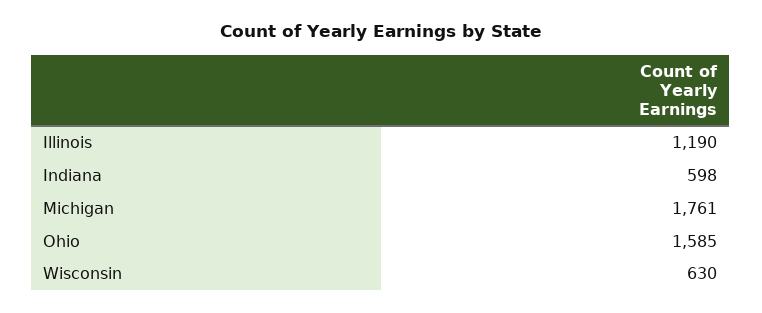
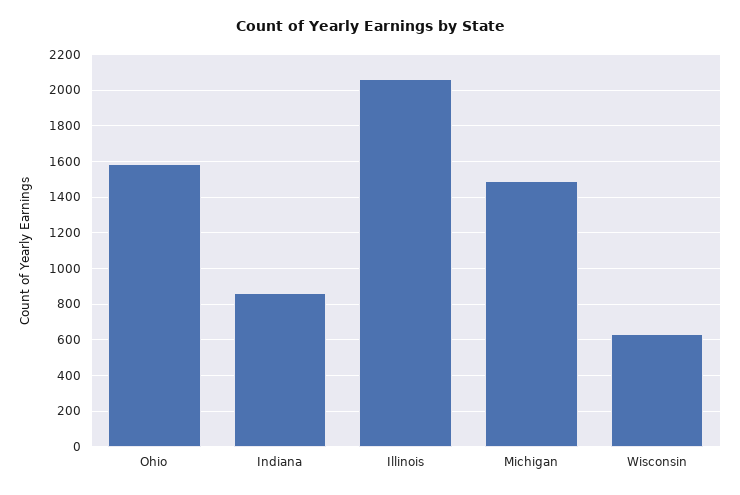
  {
-   "Illinois": 1190,
+   "Illinois": 2050,
-   "Indiana": 598,
+   "Indiana": 850,
-   "Michigan": 1761,
+   "Michigan": 1500,
    "Ohio": 1585,
    "Wisconsin": 630
  }

